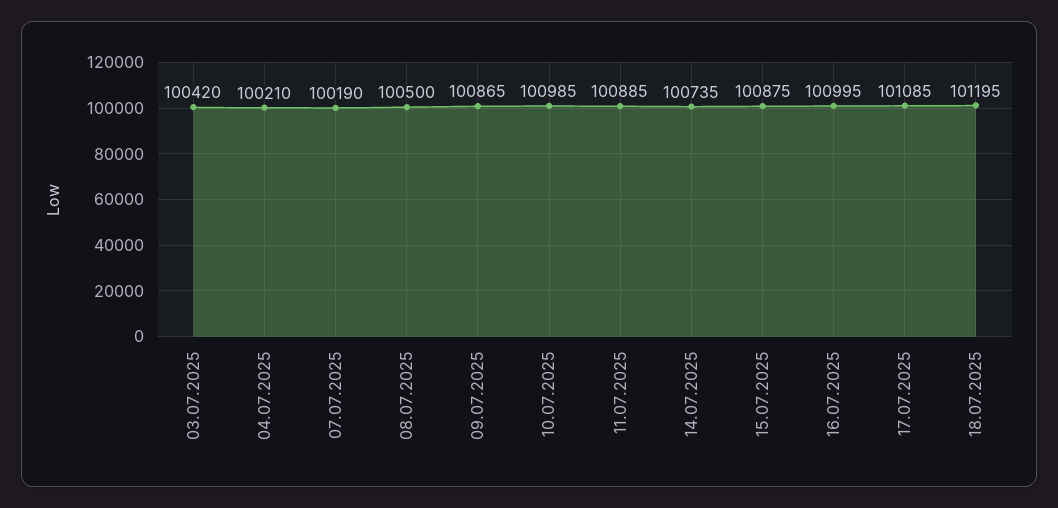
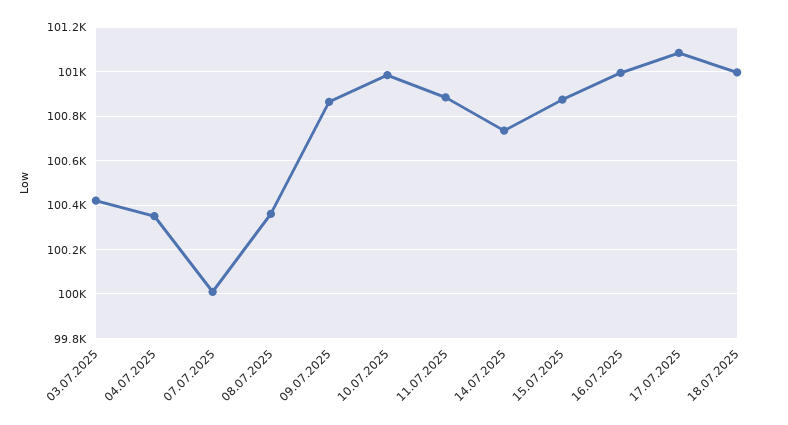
  {
    "03.07.2025": 100420,
-   "04.07.2025": 100210,
+   "04.07.2025": 100350,
-   "07.07.2025": 100190,
+   "07.07.2025": 100000,
-   "08.07.2025": 100500,
+   "08.07.2025": 100350,
    "09.07.2025": 100865,
    "10.07.2025": 100985,
    "11.07.2025": 100885,
    "14.07.2025": 100735,
    "15.07.2025": 100875,
    "16.07.2025": 100995,
    "17.07.2025": 101085,
-   "18.07.2025": 101195
+   "18.07.2025": 101000
  }

